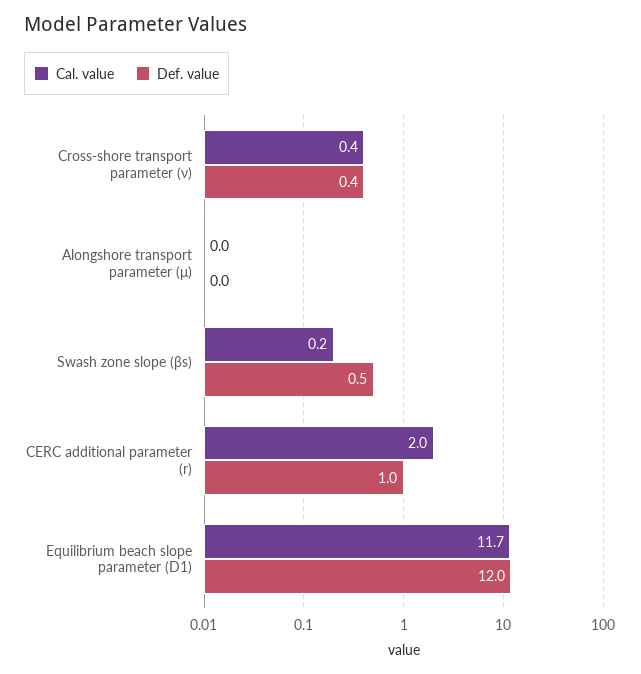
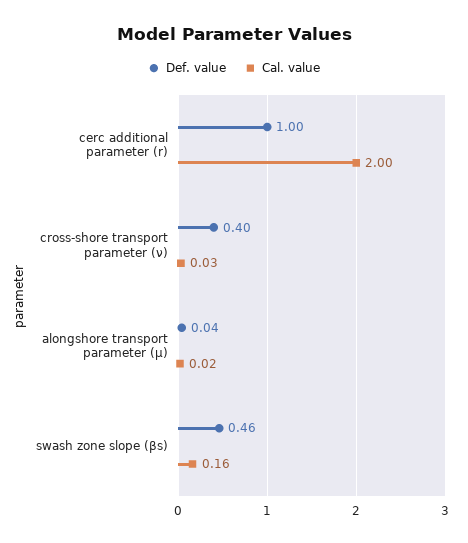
  {
    "Cal. value": {
-     "Cross-shore transport parameter (ν)": 0.4,
+     "Cross-shore transport parameter (ν)": 0.03,
      "Alongshore transport parameter (μ)": 0.02,
      "Swash zone slope (βs)": 0.16,
-     "CERC additional parameter (r)": 2,
+     "CERC additional parameter (r)": 2
-     "Equilibrium beach slope parameter (D1)": 11.7
    },
    "Def. value": {
      "Cross-shore transport parameter (ν)": 0.4,
      "Alongshore transport parameter (μ)": 0.04,
      "Swash zone slope (βs)": 0.46,
-     "CERC additional parameter (r)": 1,
+     "CERC additional parameter (r)": 1
-     "Equilibrium beach slope parameter (D1)": 12
    }
  }

